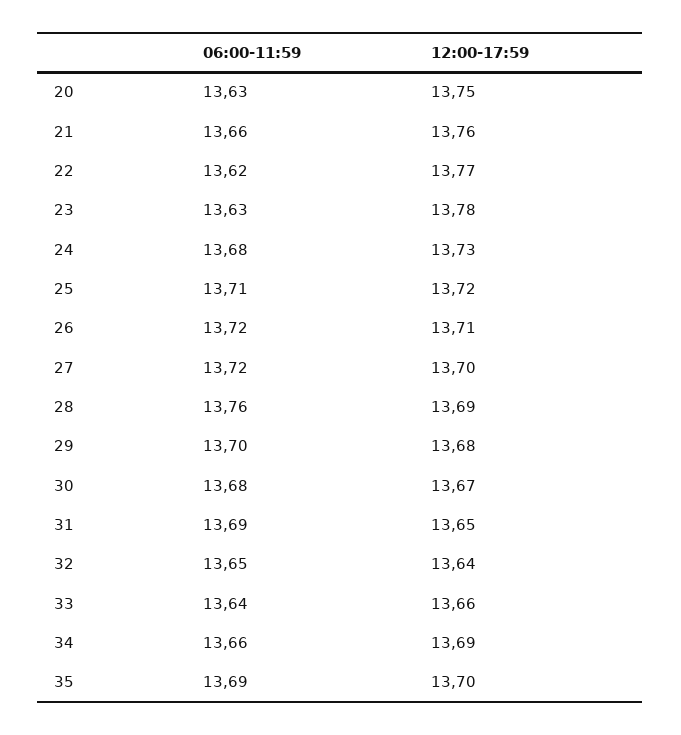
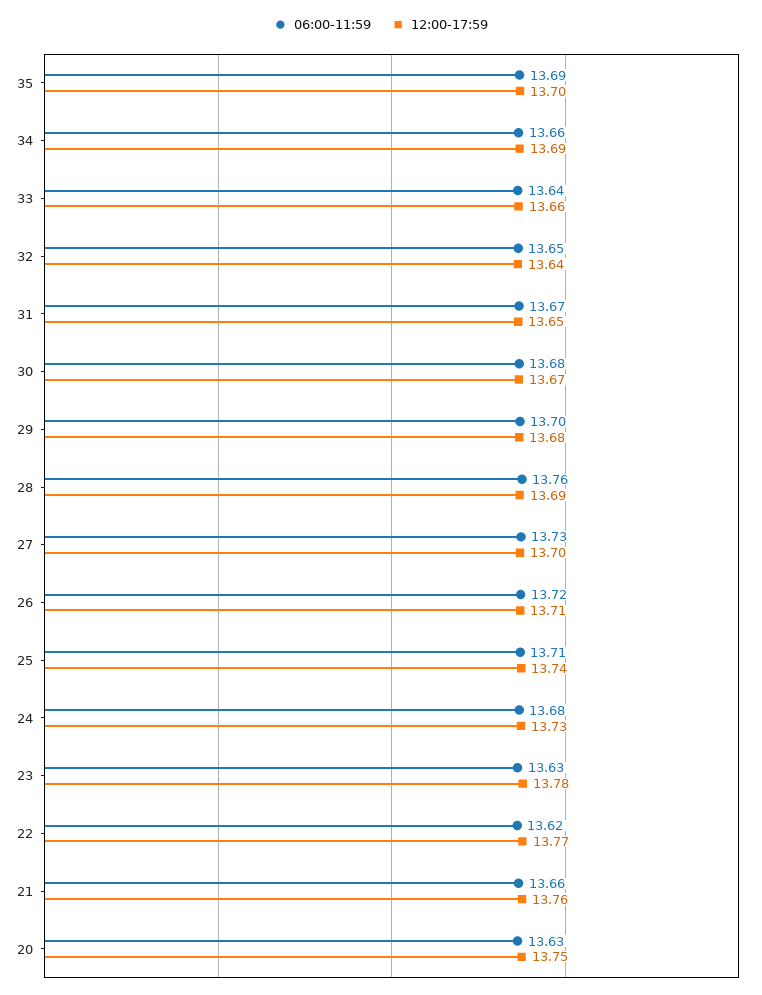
  {
    "06:00-11:59": {
      "20": 13.63,
      "21": 13.66,
      "22": 13.62,
      "23": 13.63,
      "24": 13.68,
      "25": 13.71,
      "26": 13.72,
-     "27": 13.72,
+     "27": 13.73,
      "28": 13.76,
      "29": 13.7,
      "30": 13.68,
-     "31": 13.69,
+     "31": 13.67,
      "32": 13.65,
      "33": 13.64,
      "34": 13.66,
      "35": 13.69
    },
    "12:00-17:59": {
      "20": 13.75,
      "21": 13.76,
      "22": 13.77,
      "23": 13.78,
      "24": 13.73,
-     "25": 13.72,
+     "25": 13.74,
      "26": 13.71,
      "27": 13.7,
      "28": 13.69,
      "29": 13.68,
      "30": 13.67,
      "31": 13.65,
      "32": 13.64,
      "33": 13.66,
      "34": 13.69,
      "35": 13.7
    }
  }

